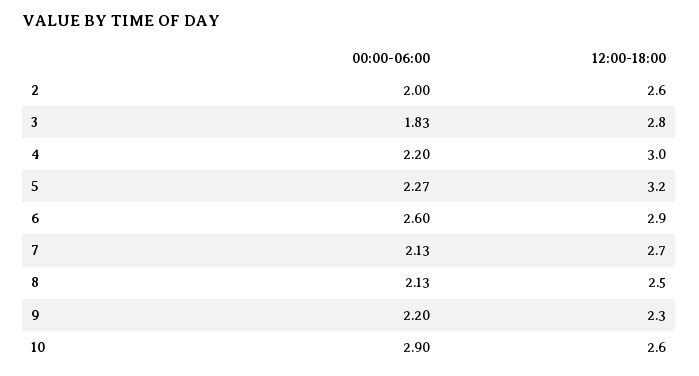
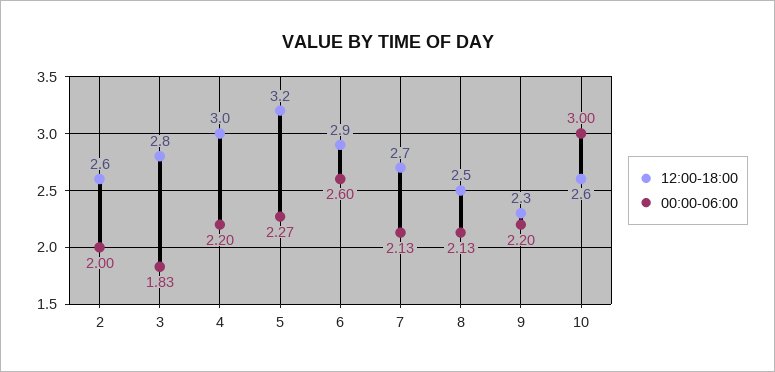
  {
    "00:00-06:00": {
      "2": 2,
      "3": 1.83,
      "4": 2.2,
      "5": 2.27,
      "6": 2.6,
      "7": 2.13,
      "8": 2.13,
      "9": 2.2,
-     "10": 2.9
+     "10": 3
    },
    "12:00-18:00": {
      "2": 2.6,
      "3": 2.8,
      "4": 3,
      "5": 3.2,
      "6": 2.9,
      "7": 2.7,
      "8": 2.5,
      "9": 2.3,
      "10": 2.6
    }
  }

